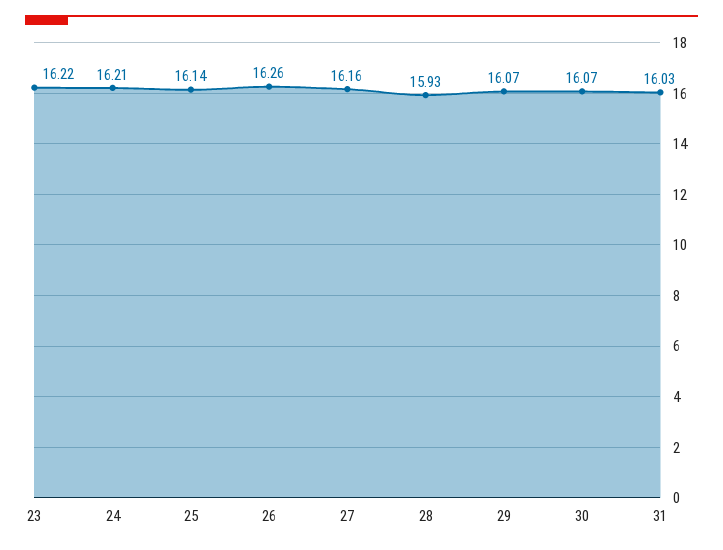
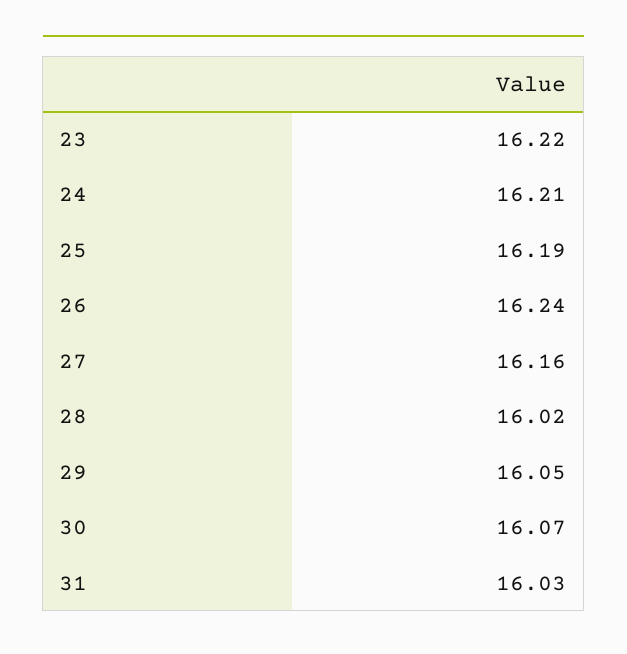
  {
    "23": 16.22,
    "24": 16.21,
-   "25": 16.14,
+   "25": 16.19,
-   "26": 16.26,
+   "26": 16.24,
    "27": 16.16,
-   "28": 15.93,
+   "28": 16.02,
-   "29": 16.07,
+   "29": 16.05,
    "30": 16.07,
    "31": 16.03
  }

